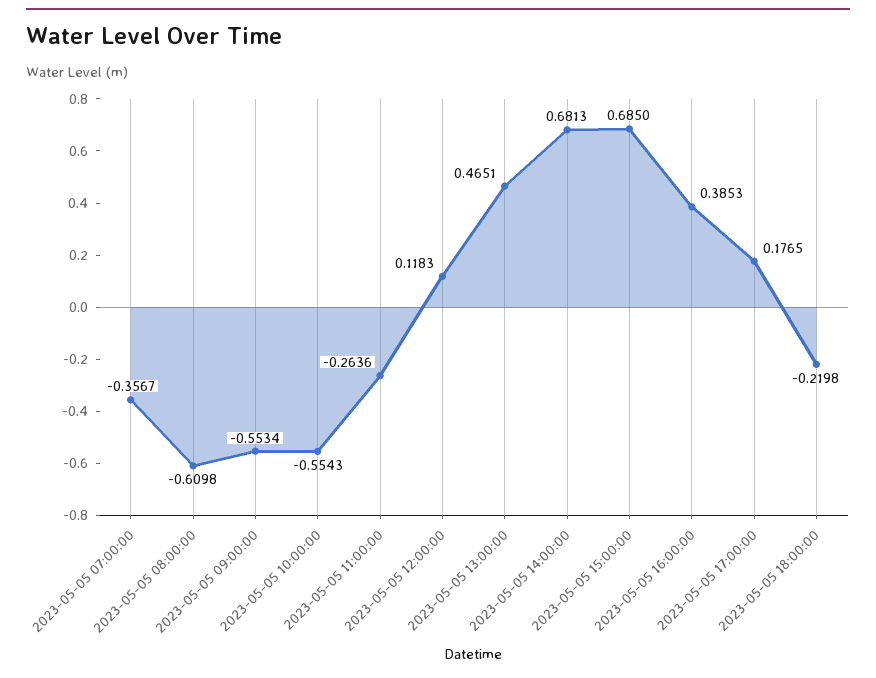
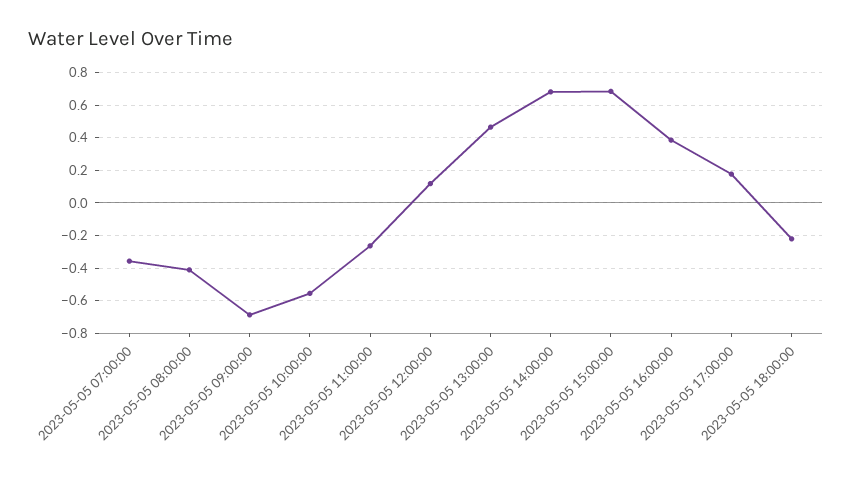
  {
    "2023-05-05 07:00:00": -0.3567,
-   "2023-05-05 08:00:00": -0.6098,
+   "2023-05-05 08:00:00": -0.4,
-   "2023-05-05 09:00:00": -0.5534,
+   "2023-05-05 09:00:00": -0.7,
    "2023-05-05 10:00:00": -0.5543,
    "2023-05-05 11:00:00": -0.2636,
    "2023-05-05 12:00:00": 0.1183,
    "2023-05-05 13:00:00": 0.4651,
    "2023-05-05 14:00:00": 0.6813,
    "2023-05-05 15:00:00": 0.685,
    "2023-05-05 16:00:00": 0.3853,
    "2023-05-05 17:00:00": 0.1765,
    "2023-05-05 18:00:00": -0.2198
  }

